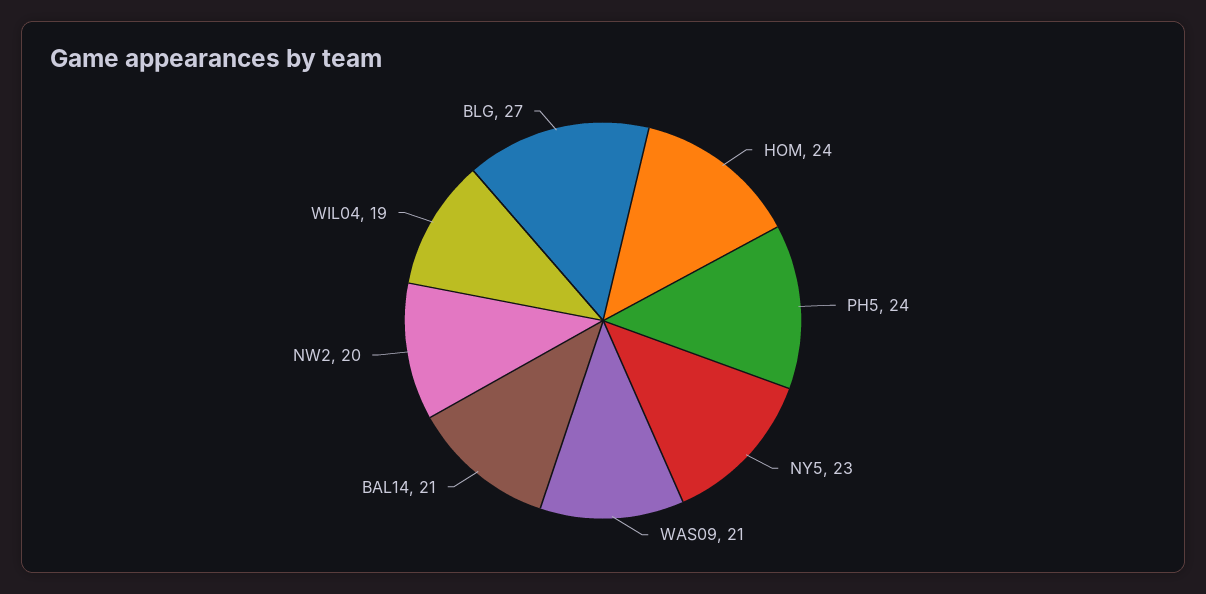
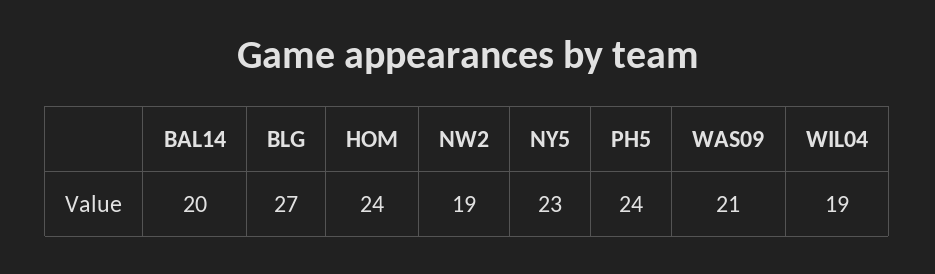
  {
    "HOM": 24,
    "PH5": 24,
    "NY5": 23,
    "WAS09": 21,
-   "BAL14": 21,
+   "BAL14": 20,
-   "NW2": 20,
+   "NW2": 19,
    "WIL04": 19,
    "BLG": 27
  }

